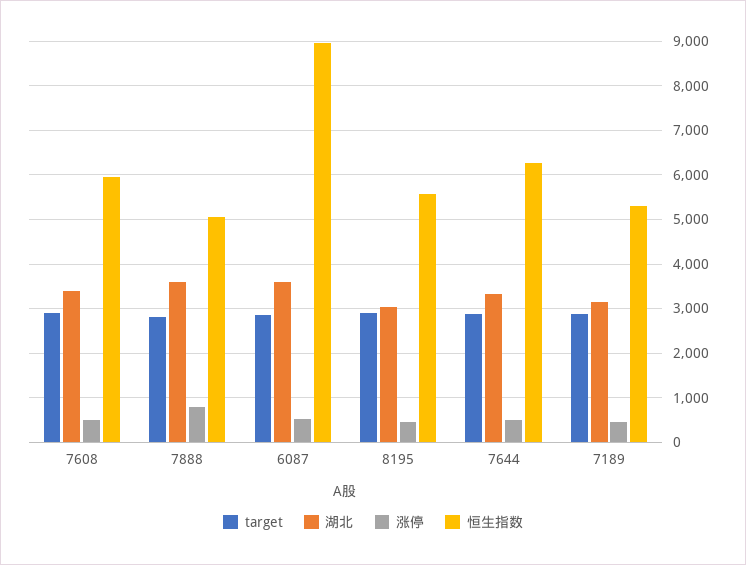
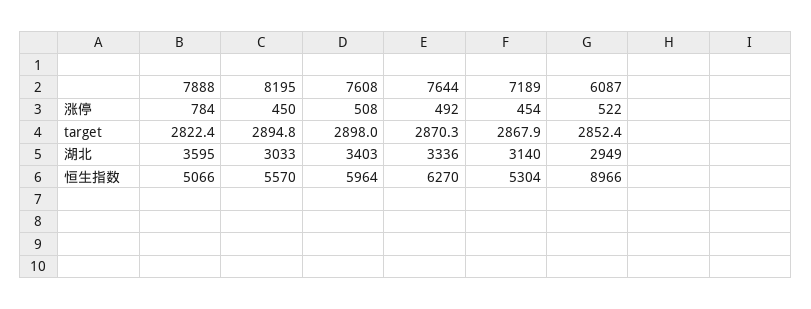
  {
    "target": {
      "7608": 2898,
      "7888": 2822.4,
      "6087": 2852.4,
      "8195": 2894.8,
      "7644": 2870.3,
      "7189": 2867.9
    },
    "湖北": {
      "7608": 3403,
      "7888": 3595,
-     "6087": 3600,
+     "6087": 2949,
      "8195": 3033,
      "7644": 3336,
      "7189": 3140
    },
    "涨停": {
      "7608": 508,
      "7888": 784,
      "6087": 522,
      "8195": 450,
      "7644": 492,
      "7189": 454
    },
    "恒生指数": {
      "7608": 5964,
      "7888": 5066,
      "6087": 8966,
      "8195": 5570,
      "7644": 6270,
      "7189": 5304
    }
  }

